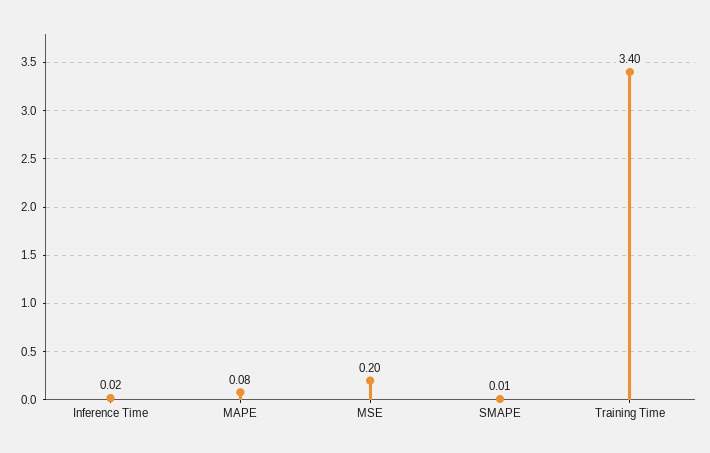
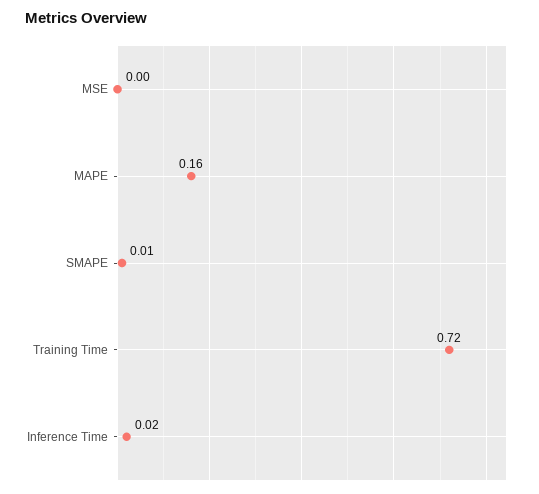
  {
    "Inference Time": 0.02,
-   "MAPE": 0.08,
+   "MAPE": 0.16,
-   "MSE": 0.2,
+   "MSE": 0,
    "SMAPE": 0.01,
-   "Training Time": 3.4
+   "Training Time": 0.72
  }

